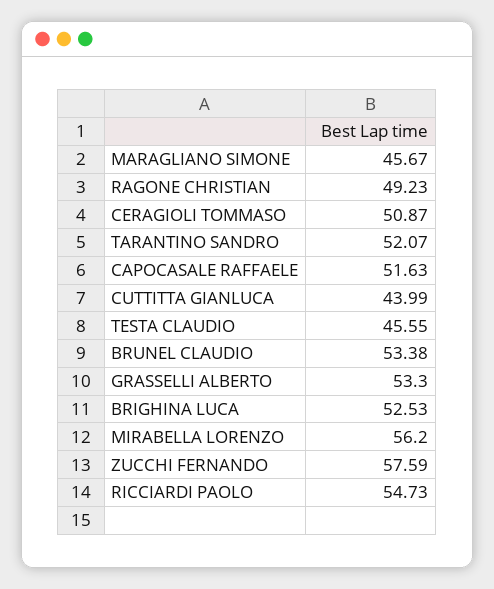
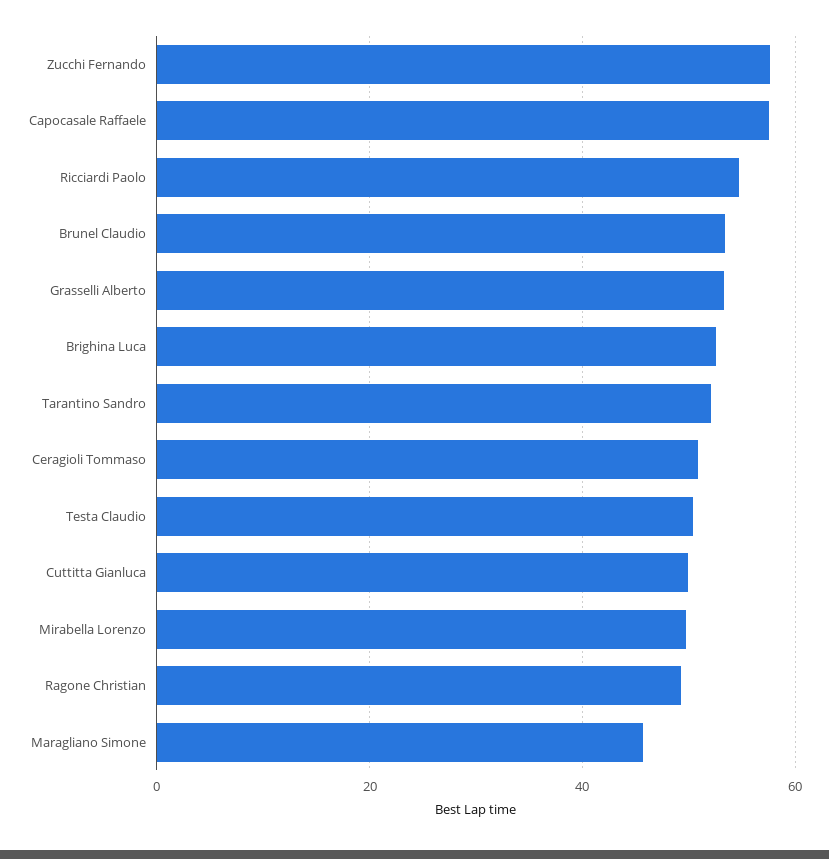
  {
    "MARAGLIANO SIMONE": 45.67,
    "RAGONE CHRISTIAN": 49.23,
    "CERAGIOLI TOMMASO": 50.87,
    "TARANTINO SANDRO": 52.07,
-   "CAPOCASALE RAFFAELE": 51.63,
+   "CAPOCASALE RAFFAELE": 58,
-   "CUTTITTA GIANLUCA": 43.99,
+   "CUTTITTA GIANLUCA": 50,
-   "TESTA CLAUDIO": 45.55,
+   "TESTA CLAUDIO": 50,
    "BRUNEL CLAUDIO": 53.38,
    "GRASSELLI ALBERTO": 53.3,
    "BRIGHINA LUCA": 52.53,
-   "MIRABELLA LORENZO": 56.2,
+   "MIRABELLA LORENZO": 50,
    "ZUCCHI FERNANDO": 57.59,
    "RICCIARDI PAOLO": 54.73
  }

